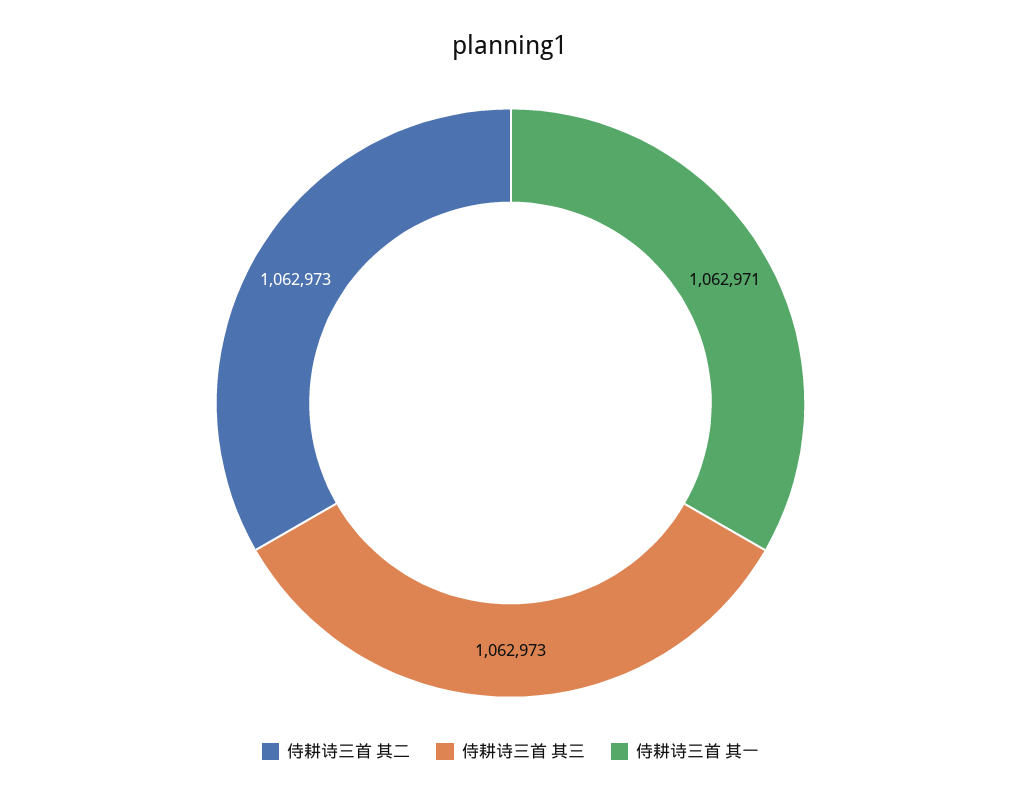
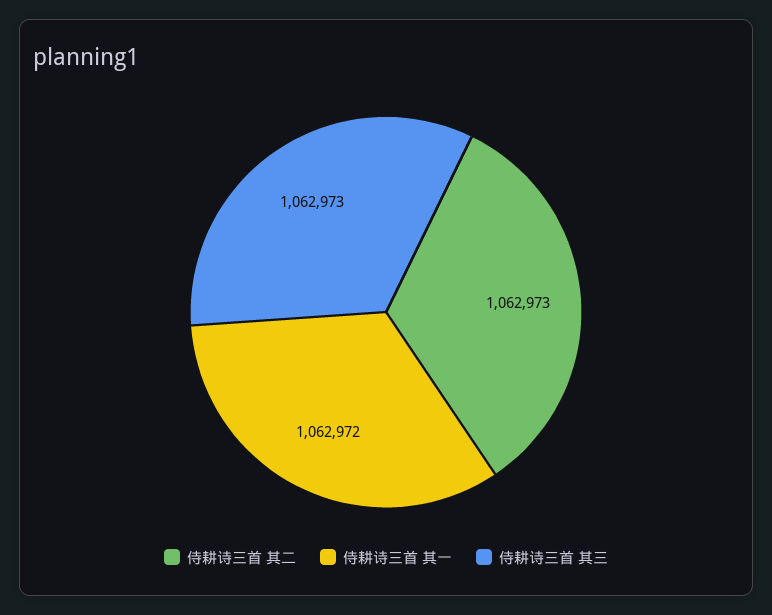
  {
    "侍耕诗三首 其二": 1062973,
    "侍耕诗三首 其三": 1062973,
-   "侍耕诗三首 其一": 1062971
+   "侍耕诗三首 其一": 1062972
  }

